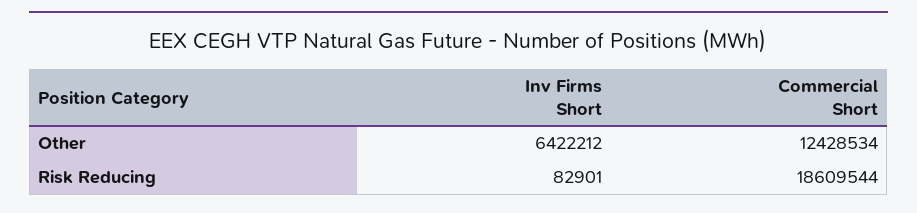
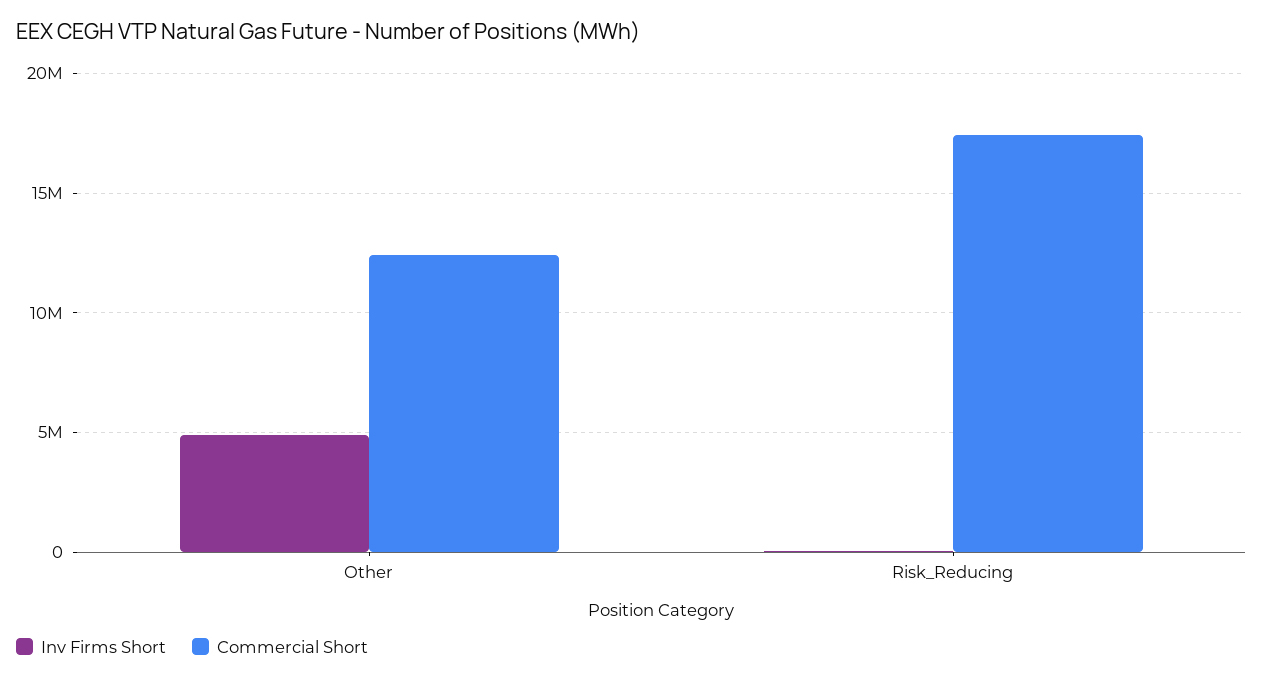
  {
    "Inv Firms Short": {
-     "Other": 6422212,
+     "Other": 5000000,
      "Risk Reducing": 82901
    },
    "Commercial Short": {
      "Other": 12428534,
-     "Risk Reducing": 18609544
+     "Risk Reducing": 17500000
    }
  }

